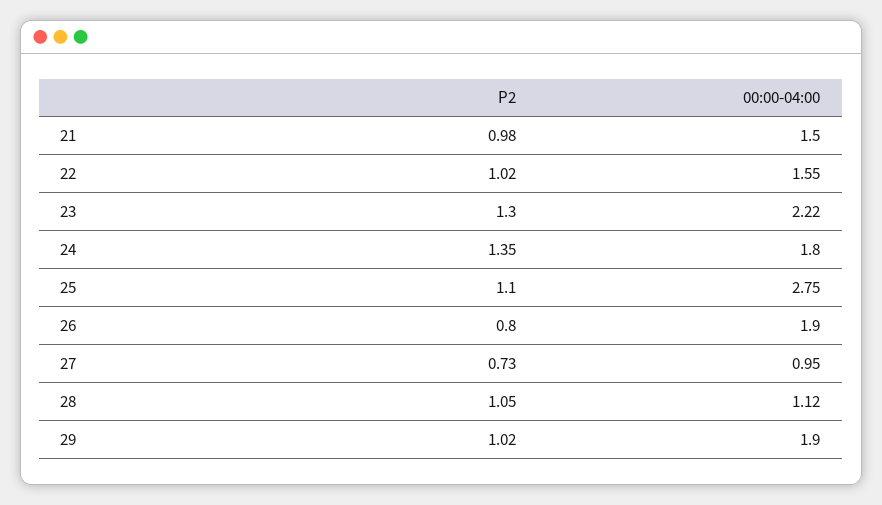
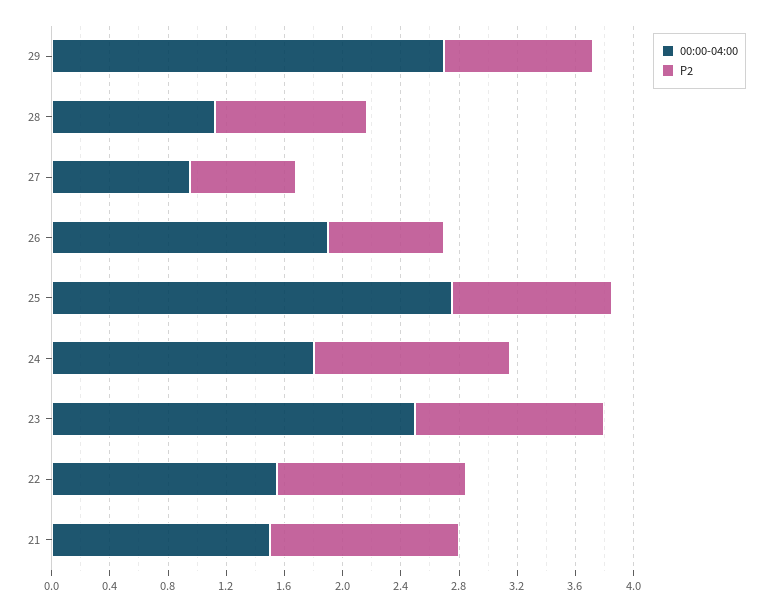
  {
    "P2": {
-     "21": 0.98,
+     "21": 1.3,
-     "22": 1.02,
+     "22": 1.3,
      "23": 1.3,
      "24": 1.35,
      "25": 1.1,
      "26": 0.8,
      "27": 0.73,
      "28": 1.05,
      "29": 1.02
    },
    "00:00-04:00": {
      "21": 1.5,
      "22": 1.55,
-     "23": 2.22,
+     "23": 2.5,
      "24": 1.8,
      "25": 2.75,
      "26": 1.9,
      "27": 0.95,
      "28": 1.12,
-     "29": 1.9
+     "29": 2.7
    }
  }

